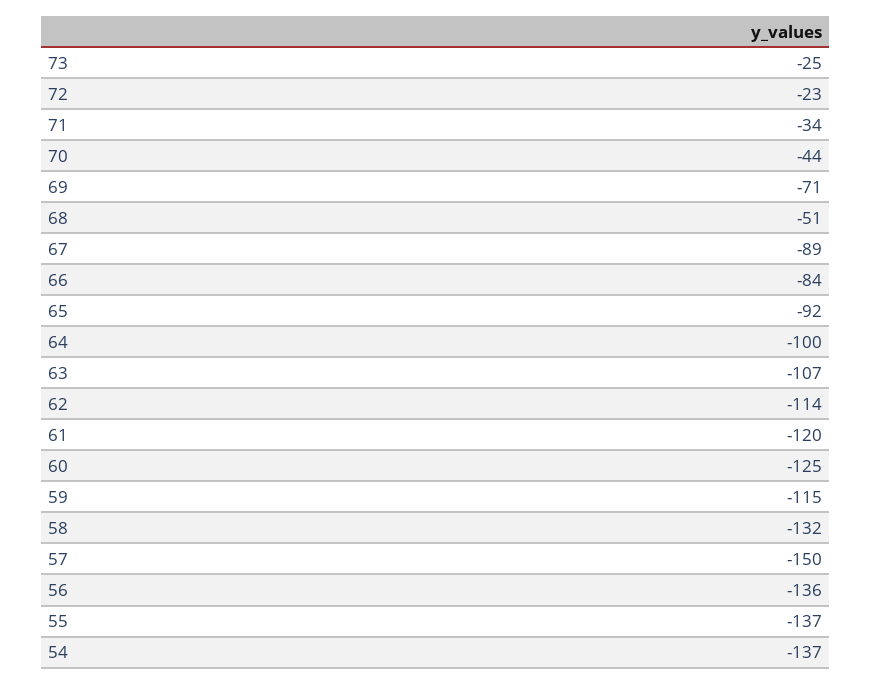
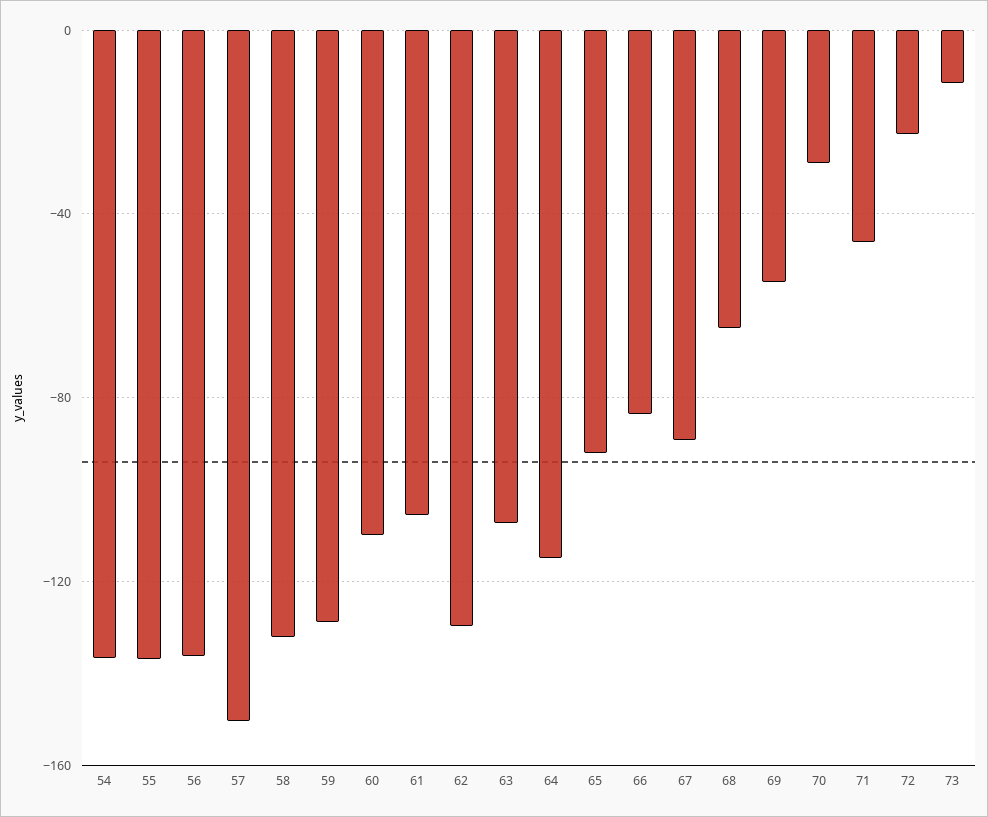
  {
-   "73": -25,
+   "73": -10,
    "72": -23,
-   "71": -34,
+   "71": -45,
-   "70": -44,
+   "70": -30,
-   "69": -71,
+   "69": -55,
-   "68": -51,
+   "68": -65,
    "67": -89,
    "66": -84,
    "65": -92,
-   "64": -100,
+   "64": -115,
    "63": -107,
-   "62": -114,
+   "62": -130,
-   "61": -120,
+   "61": -105,
-   "60": -125,
+   "60": -110,
-   "59": -115,
+   "59": -130,
    "58": -132,
    "57": -150,
    "56": -136,
    "55": -137,
    "54": -137
  }

